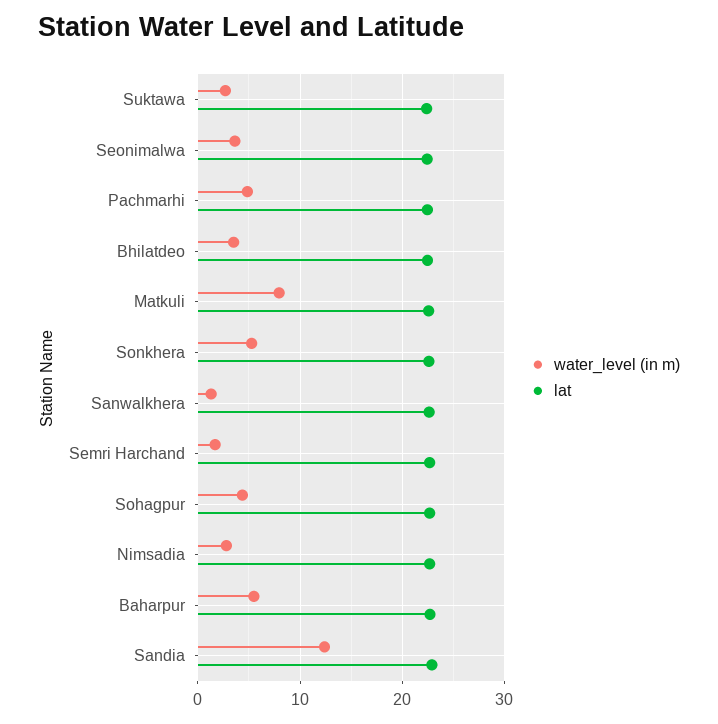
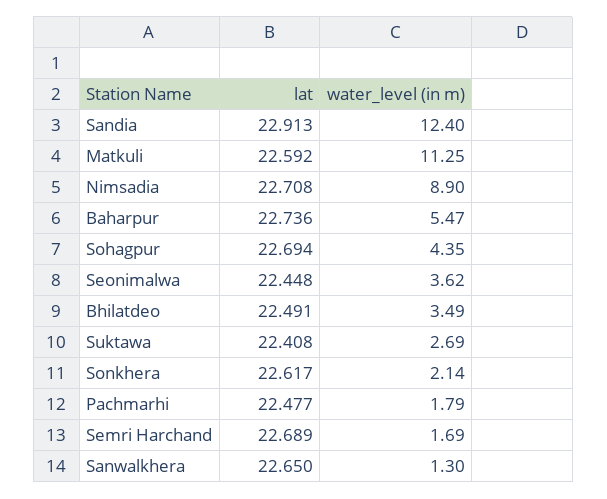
  {
    "water_level (in m)": {
      "Suktawa": 2.69,
      "Seonimalwa": 3.62,
-     "Pachmarhi": 5,
+     "Pachmarhi": 1.79,
      "Bhilatdeo": 3.49,
-     "Matkuli": 8,
+     "Matkuli": 11.25,
-     "Sonkhera": 5,
+     "Sonkhera": 2.14,
      "Sanwalkhera": 1.3,
      "Semri Harchand": 1.69,
      "Sohagpur": 4.35,
-     "Nimsadia": 3,
+     "Nimsadia": 8.9,
      "Baharpur": 5.47,
      "Sandia": 12.4
    },
    "lat": {
      "Suktawa": 22.408,
      "Seonimalwa": 22.448,
      "Pachmarhi": 22.477,
      "Bhilatdeo": 22.491,
      "Matkuli": 22.592,
      "Sonkhera": 22.617,
      "Sanwalkhera": 22.65,
      "Semri Harchand": 22.689,
      "Sohagpur": 22.694,
      "Nimsadia": 22.708,
      "Baharpur": 22.736,
      "Sandia": 22.913
    }
  }

